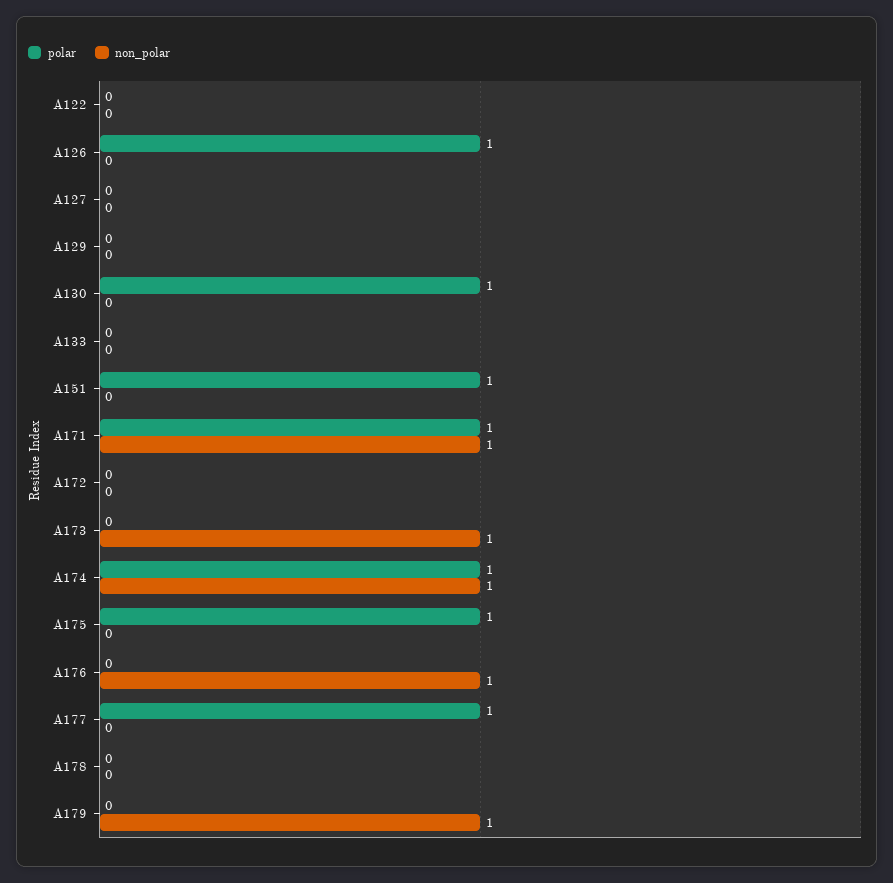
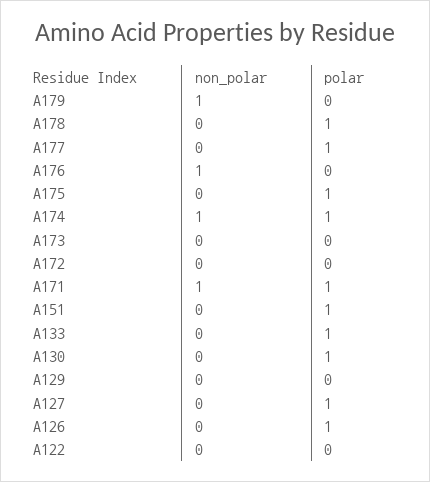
  {
    "polar": {
      "A122": 0,
      "A126": 1,
-     "A127": 0,
+     "A127": 1,
      "A129": 0,
      "A130": 1,
-     "A133": 0,
+     "A133": 1,
      "A151": 1,
      "A171": 1,
      "A172": 0,
      "A173": 0,
      "A174": 1,
      "A175": 1,
      "A176": 0,
      "A177": 1,
-     "A178": 0,
+     "A178": 1,
      "A179": 0
    },
    "non_polar": {
      "A122": 0,
      "A126": 0,
      "A127": 0,
      "A129": 0,
      "A130": 0,
      "A133": 0,
      "A151": 0,
      "A171": 1,
      "A172": 0,
-     "A173": 1,
+     "A173": 0,
      "A174": 1,
      "A175": 0,
      "A176": 1,
      "A177": 0,
      "A178": 0,
      "A179": 1
    }
  }

